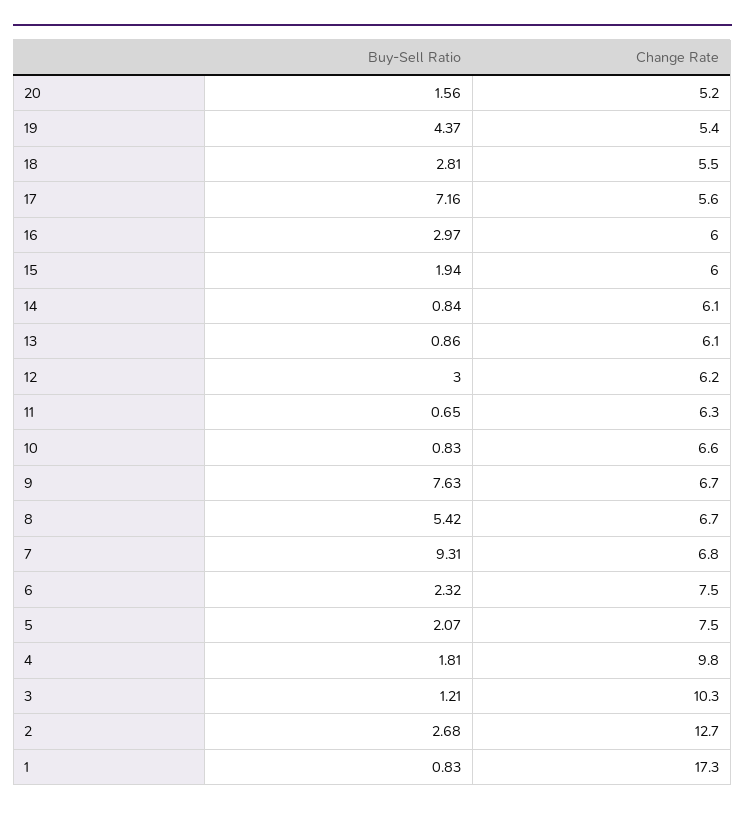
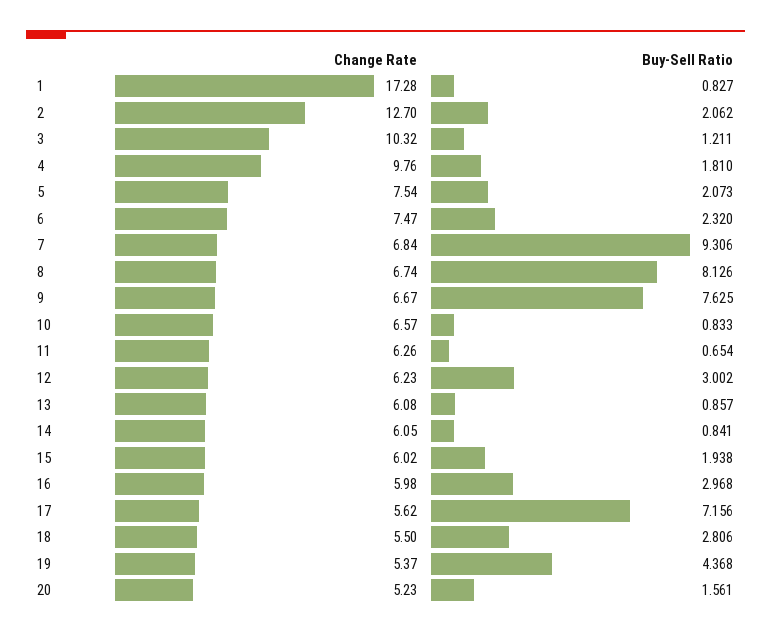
  {
    "Buy-Sell Ratio": {
      "20": 1.561,
      "19": 4.368,
      "18": 2.806,
      "17": 7.156,
      "16": 2.968,
      "15": 1.938,
      "14": 0.841,
      "13": 0.857,
      "12": 3.002,
      "11": 0.654,
      "10": 0.833,
      "9": 7.625,
-     "8": 5.42,
+     "8": 8.126,
      "7": 9.306,
      "6": 2.32,
      "5": 2.073,
      "4": 1.81,
      "3": 1.211,
-     "2": 2.68,
+     "2": 2.062,
      "1": 0.827
    },
    "Change Rate": {
      "20": 5.23,
      "19": 5.37,
      "18": 5.5,
      "17": 5.62,
      "16": 5.98,
      "15": 6.02,
      "14": 6.05,
      "13": 6.08,
      "12": 6.23,
      "11": 6.26,
      "10": 6.57,
      "9": 6.67,
      "8": 6.74,
      "7": 6.84,
      "6": 7.47,
      "5": 7.54,
      "4": 9.76,
      "3": 10.32,
      "2": 12.7,
      "1": 17.28
    }
  }

